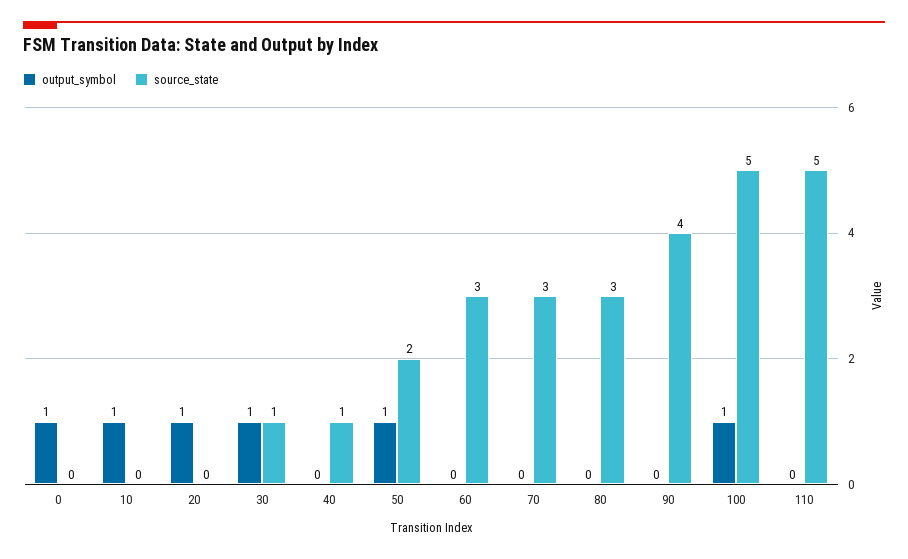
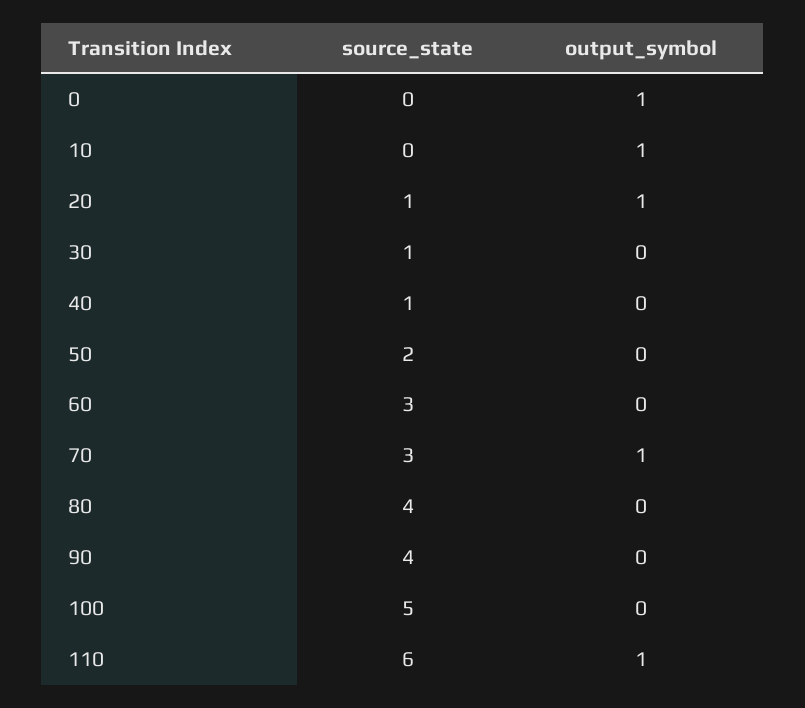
  {
    "output_symbol": {
      "0": 1,
      "10": 1,
      "20": 1,
-     "30": 1,
+     "30": 0,
      "40": 0,
-     "50": 1,
+     "50": 0,
      "60": 0,
-     "70": 0,
+     "70": 1,
      "80": 0,
      "90": 0,
-     "100": 1,
+     "100": 0,
-     "110": 0
+     "110": 1
    },
    "source_state": {
      "0": 0,
      "10": 0,
-     "20": 0,
+     "20": 1,
      "30": 1,
      "40": 1,
      "50": 2,
      "60": 3,
      "70": 3,
-     "80": 3,
+     "80": 4,
      "90": 4,
      "100": 5,
-     "110": 5
+     "110": 6
    }
  }

